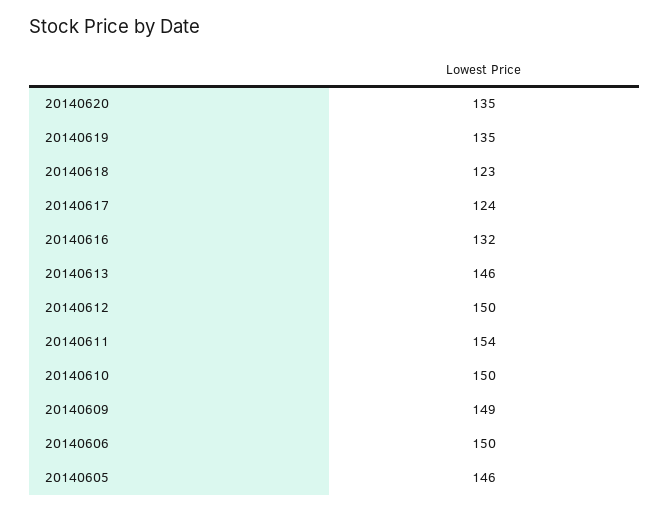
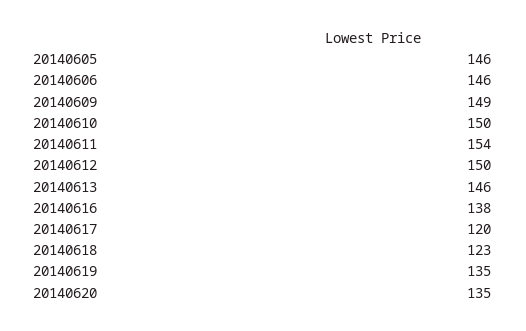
  {
    "20140620": 135,
    "20140619": 135,
    "20140618": 123,
-   "20140617": 124,
+   "20140617": 120,
-   "20140616": 132,
+   "20140616": 138,
    "20140613": 146,
    "20140612": 150,
    "20140611": 154,
    "20140610": 150,
    "20140609": 149,
-   "20140606": 150,
+   "20140606": 146,
    "20140605": 146
  }

